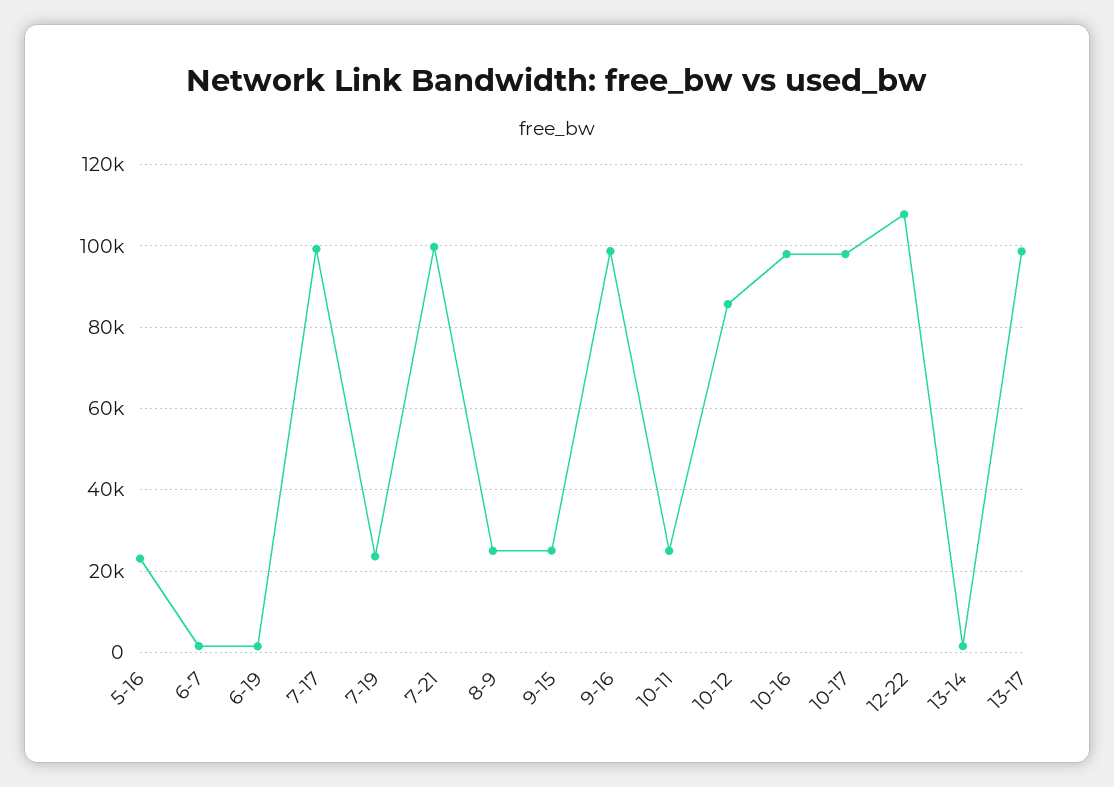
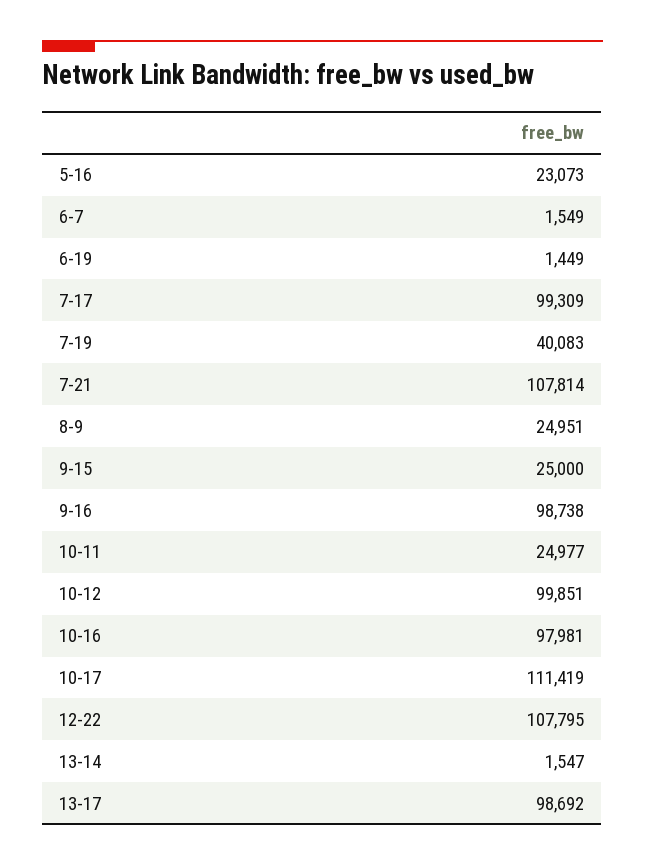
  {
    "5-16": 23073,
    "6-7": 1549,
    "6-19": 1449,
    "7-17": 99309,
-   "7-19": 24000,
+   "7-19": 40083,
-   "7-21": 100000,
+   "7-21": 107814,
    "8-9": 24951,
    "9-15": 25000,
    "9-16": 98738,
    "10-11": 24977,
-   "10-12": 86000,
+   "10-12": 99851,
    "10-16": 97981,
-   "10-17": 98000,
+   "10-17": 111419,
    "12-22": 107795,
    "13-14": 1547,
    "13-17": 98692
  }

